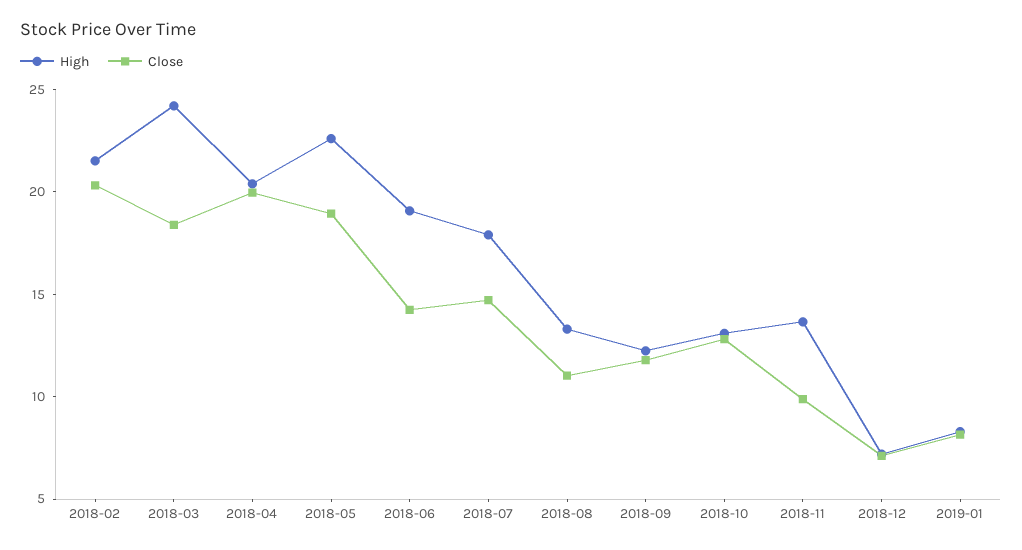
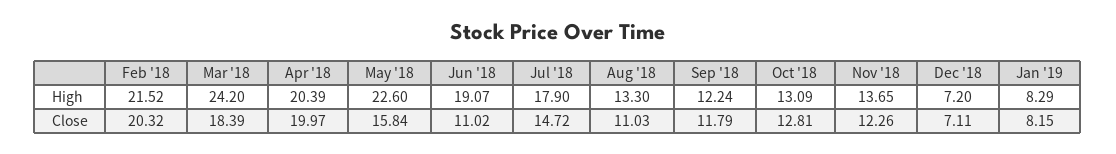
  {
    "High": {
      "2018-02": 21.52,
      "2018-03": 24.2,
      "2018-04": 20.39,
      "2018-05": 22.6,
      "2018-06": 19.07,
      "2018-07": 17.9,
      "2018-08": 13.3,
      "2018-09": 12.24,
      "2018-10": 13.09,
      "2018-11": 13.65,
      "2018-12": 7.2,
      "2019-01": 8.29
    },
    "Close": {
      "2018-02": 20.32,
      "2018-03": 18.39,
      "2018-04": 19.97,
-     "2018-05": 19,
+     "2018-05": 15.84,
-     "2018-06": 14,
+     "2018-06": 11.02,
      "2018-07": 14.72,
      "2018-08": 11.03,
      "2018-09": 11.79,
      "2018-10": 12.81,
-     "2018-11": 10,
+     "2018-11": 12.26,
      "2018-12": 7.11,
      "2019-01": 8.15
    }
  }

